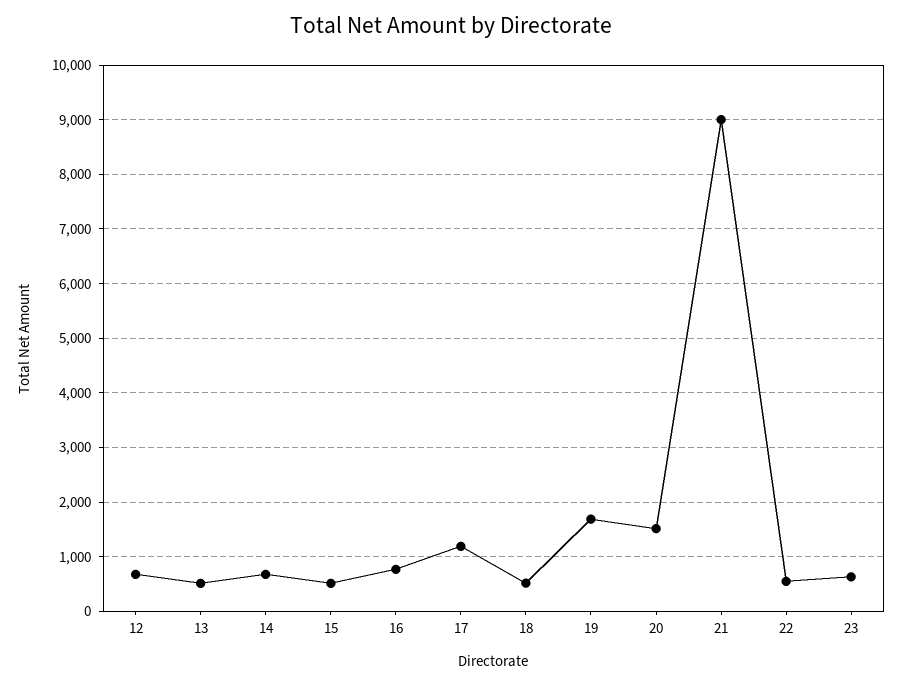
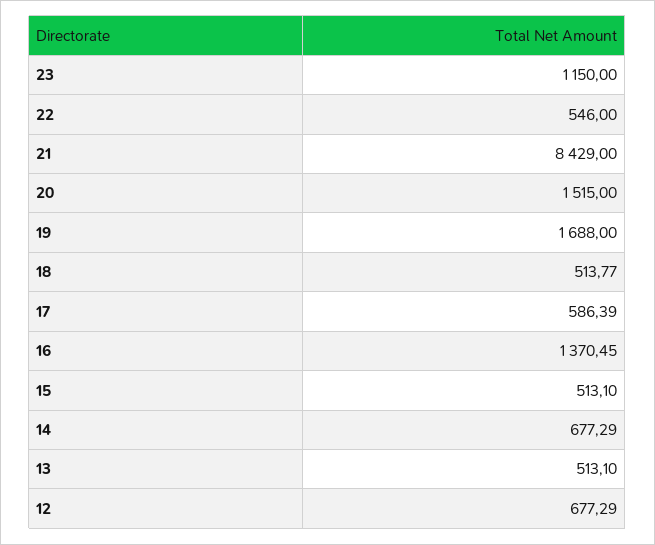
  {
    "12": 677.29,
    "13": 513.1,
    "14": 677.29,
    "15": 513.1,
-   "16": 800,
+   "16": 1370.45,
-   "17": 1200,
+   "17": 586.39,
    "18": 513.77,
    "19": 1688,
    "20": 1515,
-   "21": 9000,
+   "21": 8429,
    "22": 546,
-   "23": 600
+   "23": 1150
  }

